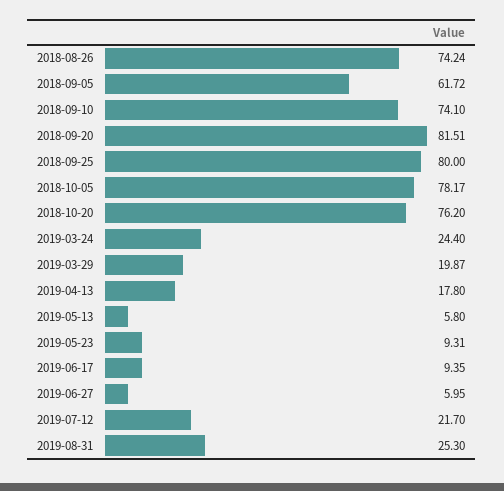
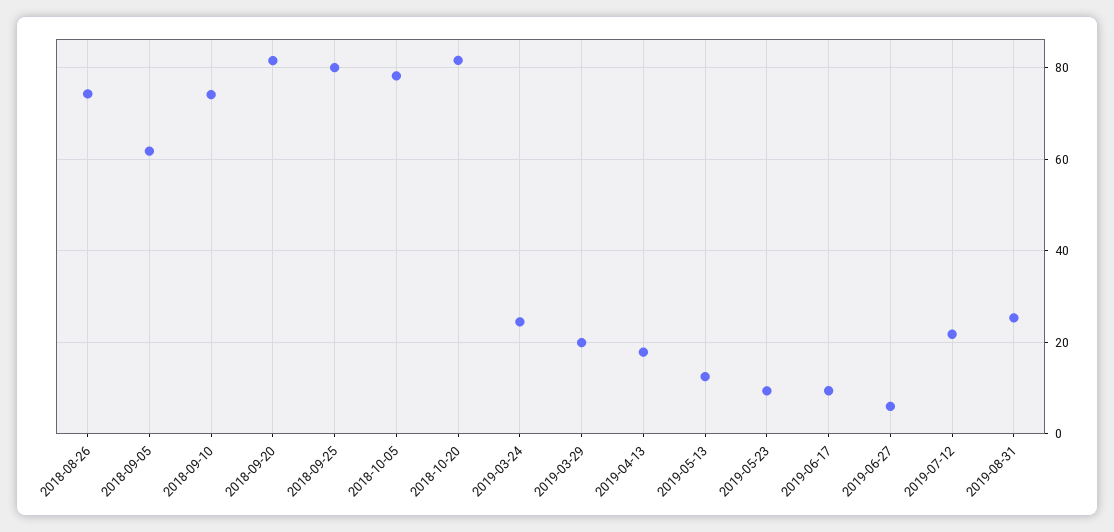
  {
    "2018-08-26": 74.24,
    "2018-09-05": 61.72,
    "2018-09-10": 74.1,
    "2018-09-20": 81.51,
    "2018-09-25": 80,
    "2018-10-05": 78.17,
-   "2018-10-20": 76.2,
+   "2018-10-20": 82,
    "2019-03-24": 24.4,
    "2019-03-29": 19.87,
    "2019-04-13": 17.8,
-   "2019-05-13": 5.8,
+   "2019-05-13": 12,
    "2019-05-23": 9.31,
    "2019-06-17": 9.35,
    "2019-06-27": 5.95,
    "2019-07-12": 21.7,
    "2019-08-31": 25.3
  }

